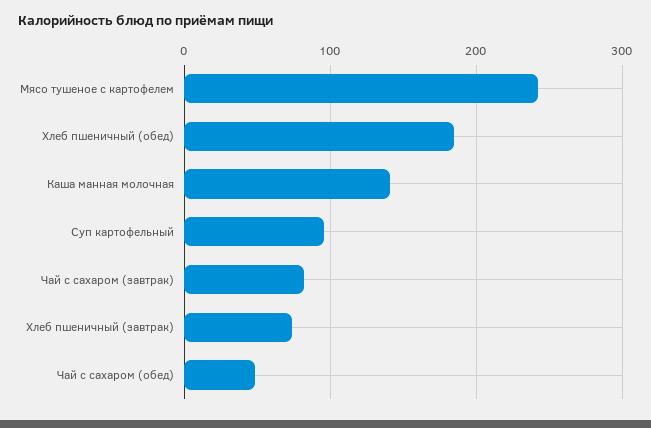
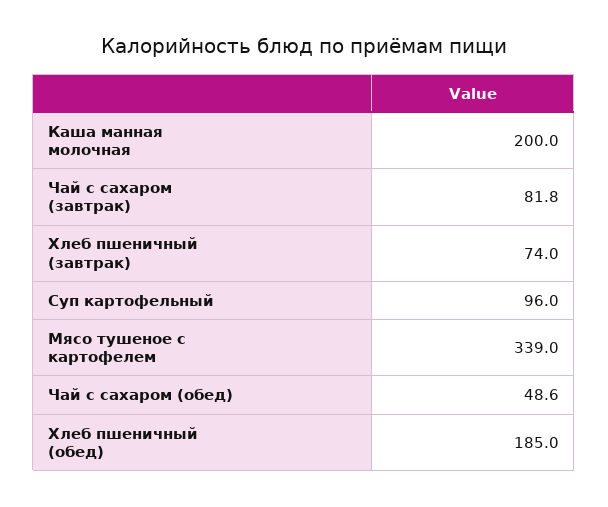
  {
-   "Мясо тушеное с картофелем": 240,
+   "Мясо тушеное с картофелем": 339,
    "Хлеб пшеничный (обед)": 185,
-   "Каша манная молочная": 140,
+   "Каша манная молочная": 200,
    "Суп картофельный": 96,
    "Чай с сахаром (завтрак)": 81.8,
    "Хлеб пшеничный (завтрак)": 74,
    "Чай с сахаром (обед)": 48.6
  }

